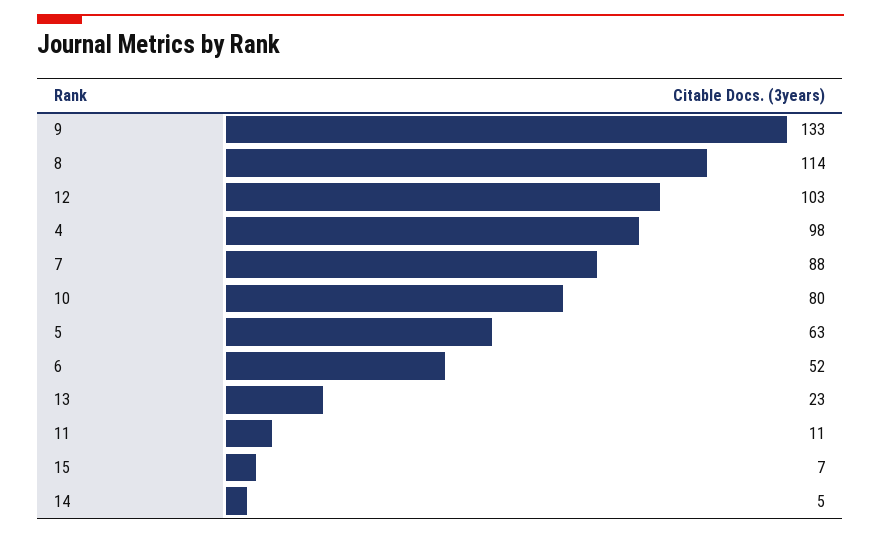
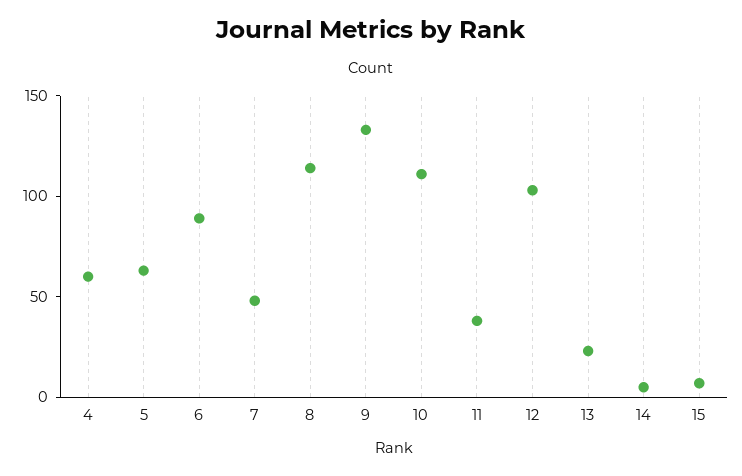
  {
    "9": 133,
    "8": 114,
    "12": 103,
-   "4": 98,
+   "4": 60,
-   "7": 88,
+   "7": 50,
-   "10": 80,
+   "10": 110,
    "5": 63,
-   "6": 52,
+   "6": 90,
    "13": 23,
-   "11": 11,
+   "11": 40,
    "15": 7,
    "14": 5
  }

